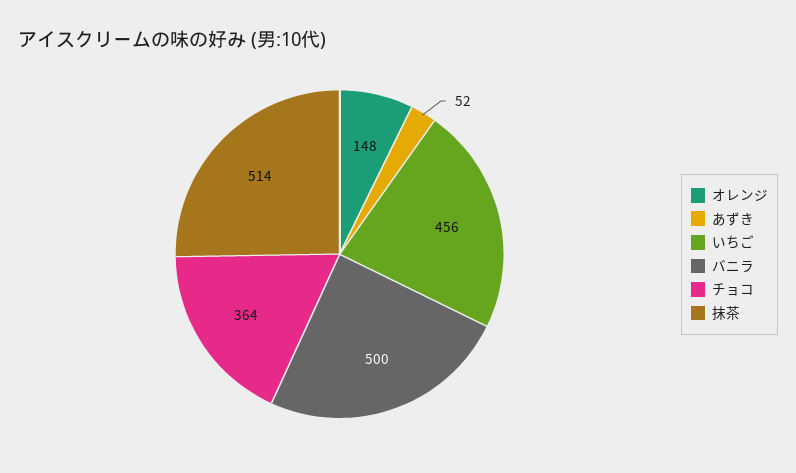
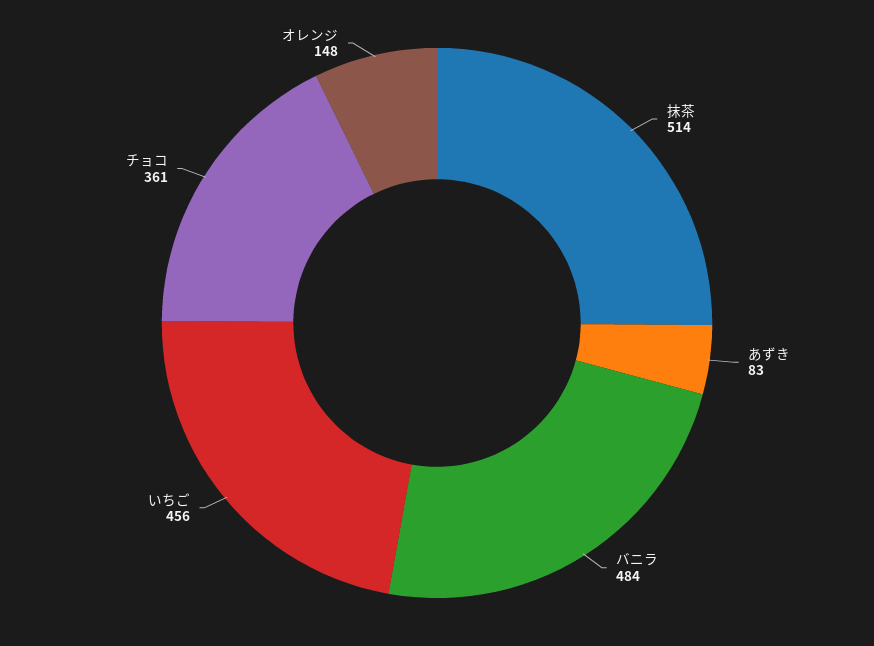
  {
    "オレンジ": 148,
-   "あずき": 52,
+   "あずき": 83,
    "いちご": 456,
-   "バニラ": 500,
+   "バニラ": 484,
-   "チョコ": 364,
+   "チョコ": 361,
    "抹茶": 514
  }

